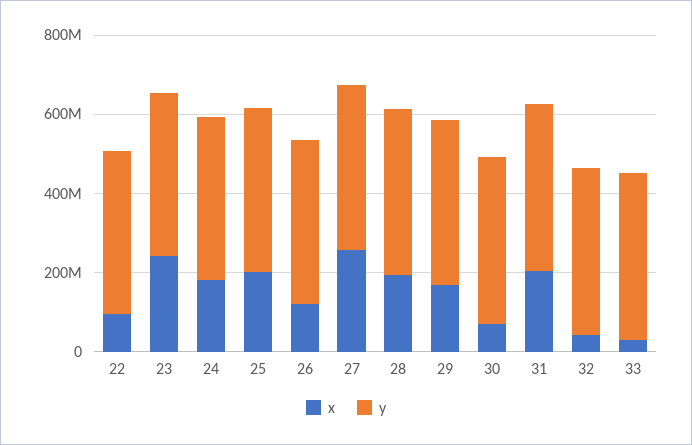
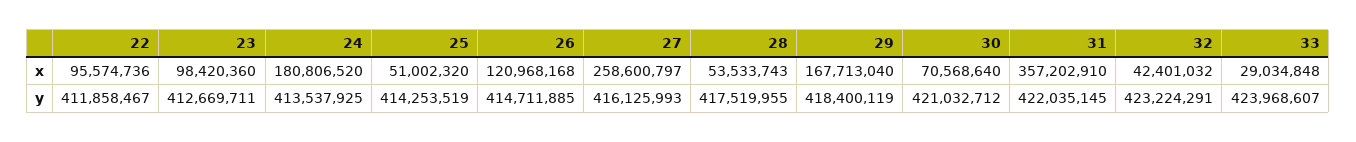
  {
    "x": {
      "22": 95574736,
-     "23": 250000000,
+     "23": 98420360,
      "24": 180806520,
-     "25": 200000000,
+     "25": 51002320,
      "26": 120968168,
      "27": 258600797,
-     "28": 200000000,
+     "28": 53533743,
      "29": 167713040,
      "30": 70568640,
-     "31": 200000000,
+     "31": 357202910,
      "32": 42401032,
      "33": 29034848
    },
    "y": {
      "22": 411858467,
      "23": 412669711,
      "24": 413537925,
      "25": 414253519,
      "26": 414711885,
      "27": 416125993,
      "28": 417519955,
      "29": 418400119,
      "30": 421032712,
      "31": 422035145,
      "32": 423224291,
      "33": 423968607
    }
  }

